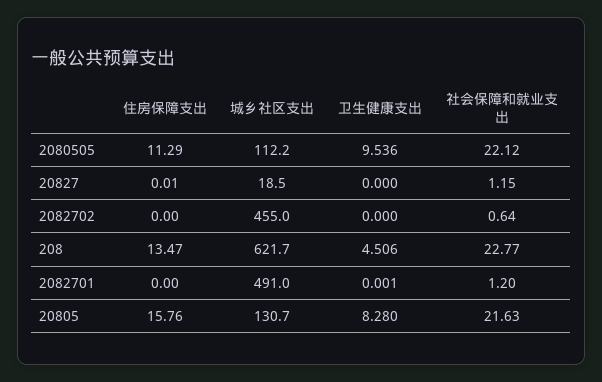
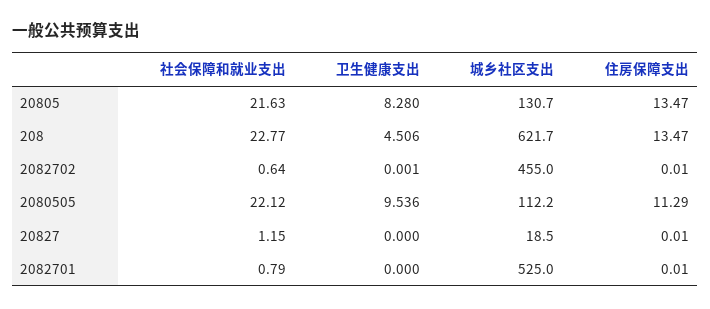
  {
    "住房保障支出": {
      "2080505": 11.29,
      "20827": 0.01,
-     "2082702": 0,
+     "2082702": 0.01,
      "208": 13.47,
-     "2082701": 0,
+     "2082701": 0.01,
-     "20805": 15.76
+     "20805": 13.47
    },
    "城乡社区支出": {
      "2080505": 112.2,
      "20827": 18.5,
      "2082702": 455,
      "208": 621.7,
-     "2082701": 491,
+     "2082701": 525,
      "20805": 130.7
    },
    "卫生健康支出": {
      "2080505": 9.536,
      "20827": 0,
-     "2082702": 0,
+     "2082702": 0.001,
      "208": 4.506,
-     "2082701": 0.001,
+     "2082701": 0,
      "20805": 8.28
    },
    "社会保障和就业支出": {
      "2080505": 22.12,
      "20827": 1.15,
      "2082702": 0.64,
      "208": 22.77,
-     "2082701": 1.2,
+     "2082701": 0.79,
      "20805": 21.63
    }
  }

